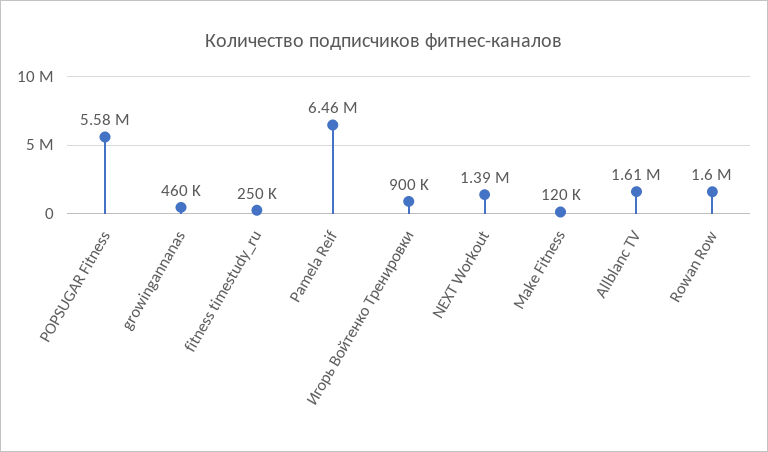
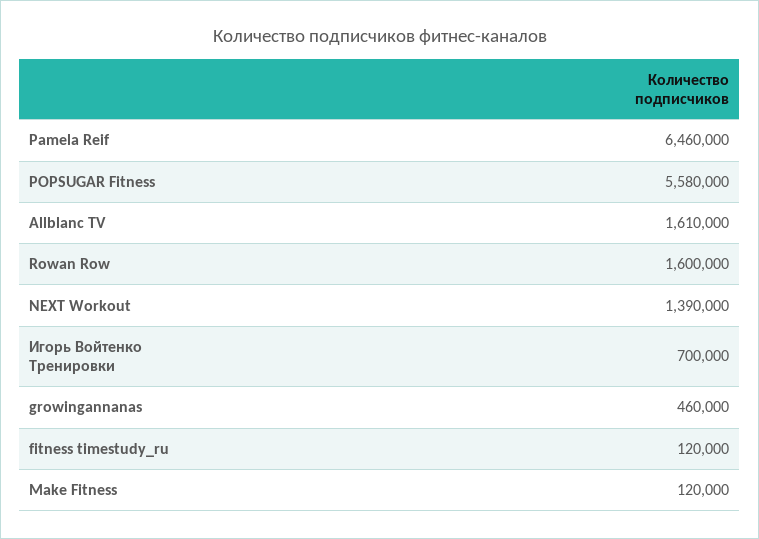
  {
    "POPSUGAR Fitness": 5580000,
    "growingannanas": 460000,
-   "fitness timestudy_ru": 250000,
+   "fitness timestudy_ru": 120000,
    "Pamela Reif": 6460000,
-   "Игорь Войтенко Тренировки": 900000,
+   "Игорь Войтенко Тренировки": 700000,
    "NEXT Workout": 1390000,
    "Make Fitness": 120000,
    "Allblanc TV": 1610000,
    "Rowan Row": 1600000
  }

